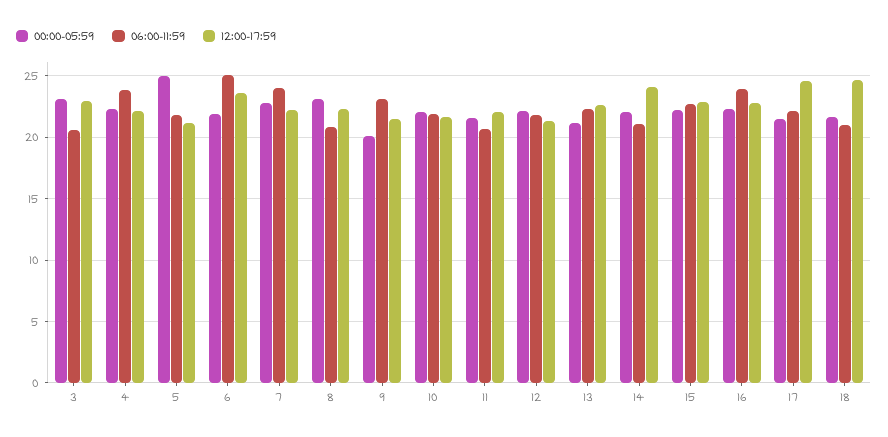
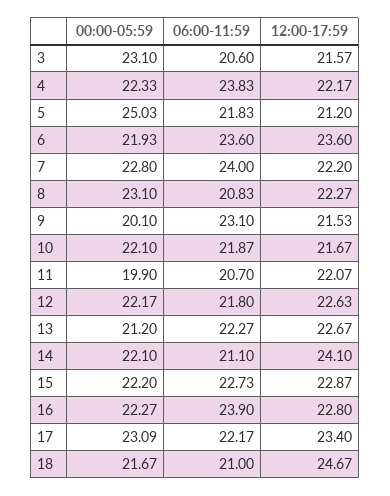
  {
    "00:00-05:59": {
      "3": 23.1,
      "4": 22.33,
      "5": 25.03,
      "6": 21.93,
      "7": 22.8,
      "8": 23.1,
      "9": 20.1,
      "10": 22.1,
-     "11": 21.5,
+     "11": 19.9,
      "12": 22.17,
      "13": 21.2,
      "14": 22.1,
      "15": 22.2,
      "16": 22.27,
-     "17": 21.5,
+     "17": 23.09,
      "18": 21.67
    },
    "06:00-11:59": {
      "3": 20.6,
      "4": 23.83,
      "5": 21.83,
-     "6": 25,
+     "6": 23.6,
      "7": 24,
      "8": 20.83,
      "9": 23.1,
      "10": 21.87,
      "11": 20.7,
      "12": 21.8,
      "13": 22.27,
      "14": 21.1,
      "15": 22.73,
      "16": 23.9,
      "17": 22.17,
      "18": 21
    },
    "12:00-17:59": {
-     "3": 23,
+     "3": 21.57,
      "4": 22.17,
      "5": 21.2,
      "6": 23.6,
      "7": 22.2,
      "8": 22.27,
      "9": 21.53,
      "10": 21.67,
      "11": 22.07,
-     "12": 21.5,
+     "12": 22.63,
      "13": 22.67,
      "14": 24.1,
      "15": 22.87,
      "16": 22.8,
-     "17": 24.5,
+     "17": 23.4,
      "18": 24.67
    }
  }

